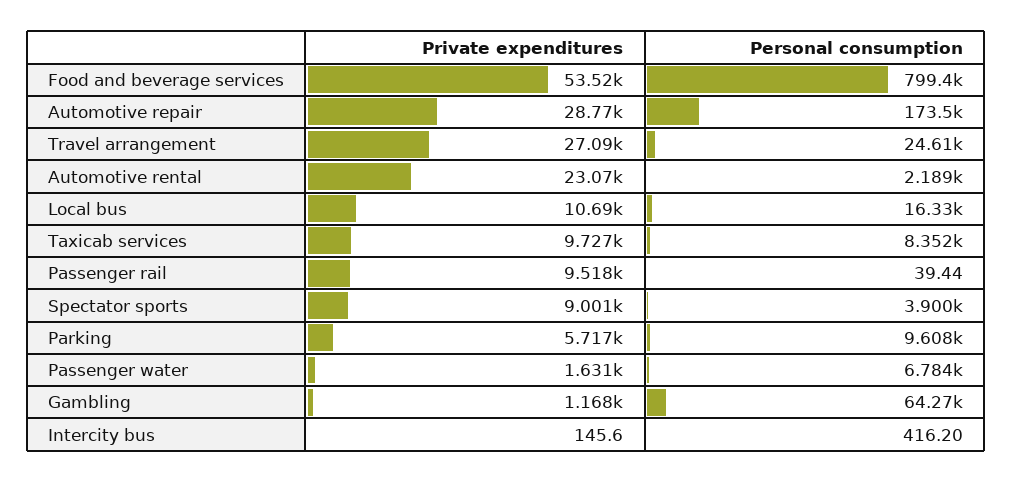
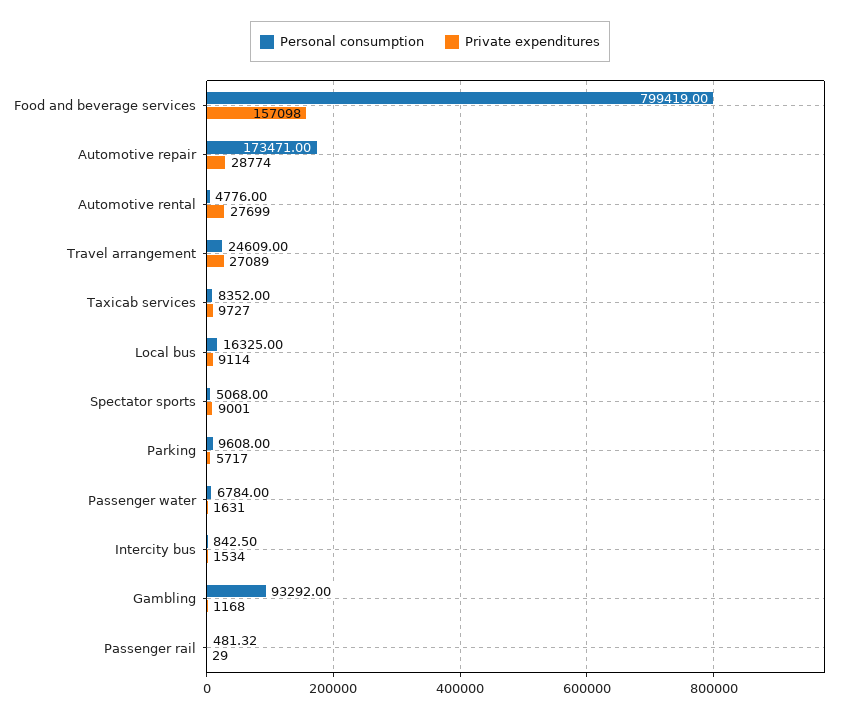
  {
    "Private expenditures": {
-     "Food and beverage services": 53520,
+     "Food and beverage services": 157098,
      "Automotive repair": 28774,
      "Travel arrangement": 27089,
-     "Automotive rental": 23070,
+     "Automotive rental": 27699,
-     "Local bus": 10690,
+     "Local bus": 9114,
      "Taxicab services": 9727,
-     "Passenger rail": 9518,
+     "Passenger rail": 29,
      "Spectator sports": 9001,
      "Parking": 5717,
      "Passenger water": 1631,
      "Gambling": 1168,
-     "Intercity bus": 145.6
+     "Intercity bus": 1534
    },
    "Personal consumption": {
      "Food and beverage services": 799419,
      "Automotive repair": 173471,
      "Travel arrangement": 24609,
-     "Automotive rental": 2189,
+     "Automotive rental": 4776,
      "Local bus": 16325,
      "Taxicab services": 8352,
-     "Passenger rail": 39.44,
+     "Passenger rail": 481.32,
-     "Spectator sports": 3900,
+     "Spectator sports": 5068,
      "Parking": 9608,
      "Passenger water": 6784,
-     "Gambling": 64270,
+     "Gambling": 93292,
-     "Intercity bus": 416.2
+     "Intercity bus": 842.5
    }
  }

